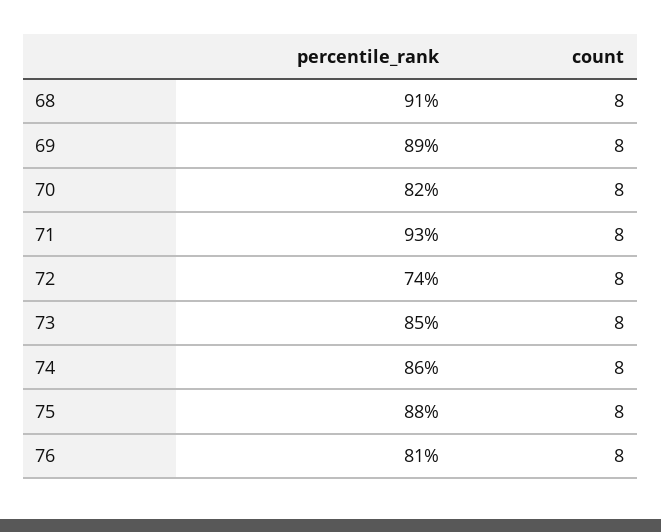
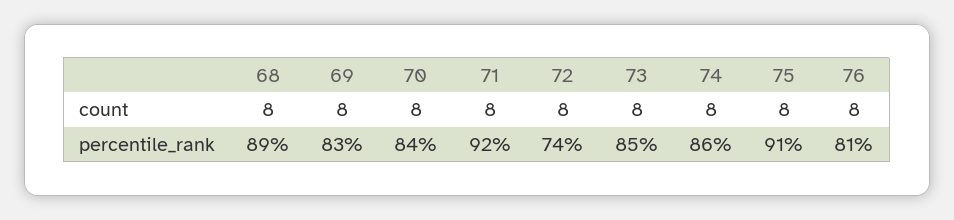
  {
    "percentile_rank": {
-     "68": 91,
+     "68": 89,
-     "69": 89,
+     "69": 83,
-     "70": 82,
+     "70": 84,
-     "71": 93,
+     "71": 92,
      "72": 74,
      "73": 85,
      "74": 86,
-     "75": 88,
+     "75": 91,
      "76": 81
    },
    "count": {
      "68": 8,
      "69": 8,
      "70": 8,
      "71": 8,
      "72": 8,
      "73": 8,
      "74": 8,
      "75": 8,
      "76": 8
    }
  }

